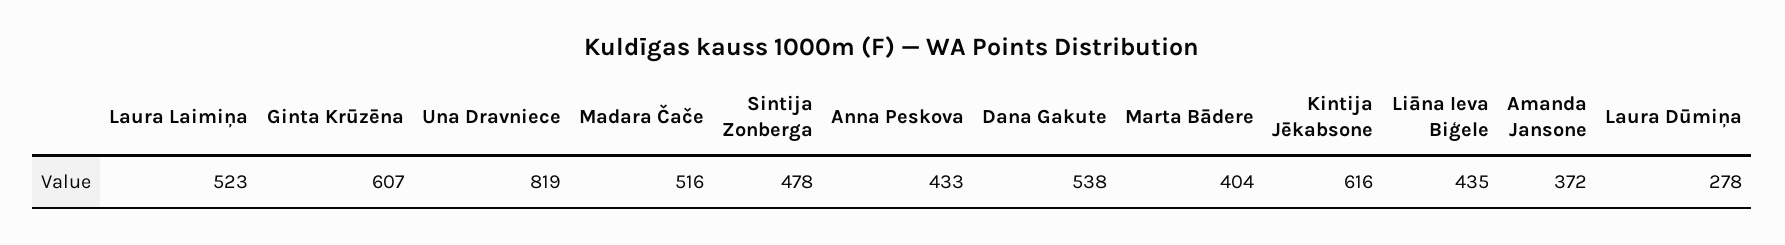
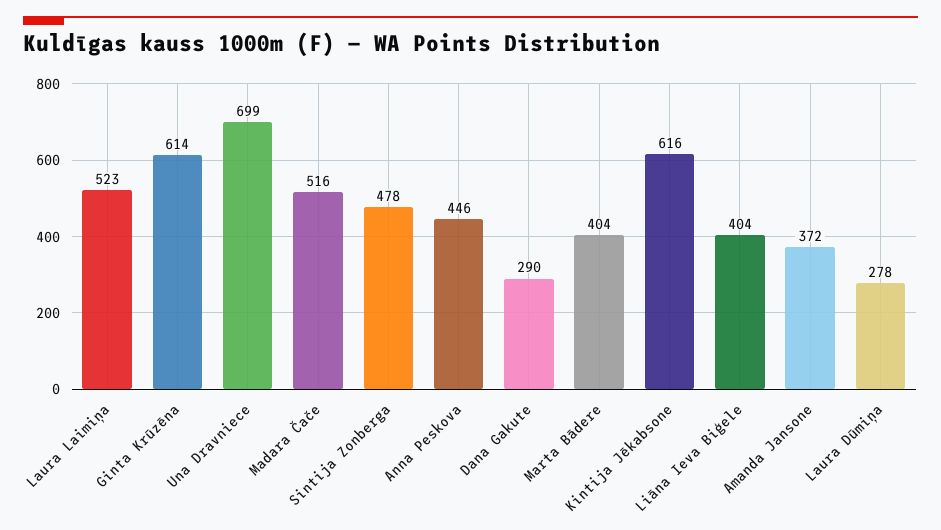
  {
    "Laura Laimiņa": 523,
-   "Ginta Krūzēna": 607,
+   "Ginta Krūzēna": 614,
-   "Una Dravniece": 819,
+   "Una Dravniece": 699,
    "Madara Čače": 516,
    "Sintija Zonberga": 478,
-   "Anna Peskova": 433,
+   "Anna Peskova": 446,
-   "Dana Gakute": 538,
+   "Dana Gakute": 290,
    "Marta Bādere": 404,
    "Kintija Jēkabsone": 616,
-   "Liāna Ieva Biģele": 435,
+   "Liāna Ieva Biģele": 404,
    "Amanda Jansone": 372,
    "Laura Dūmiņa": 278
  }

